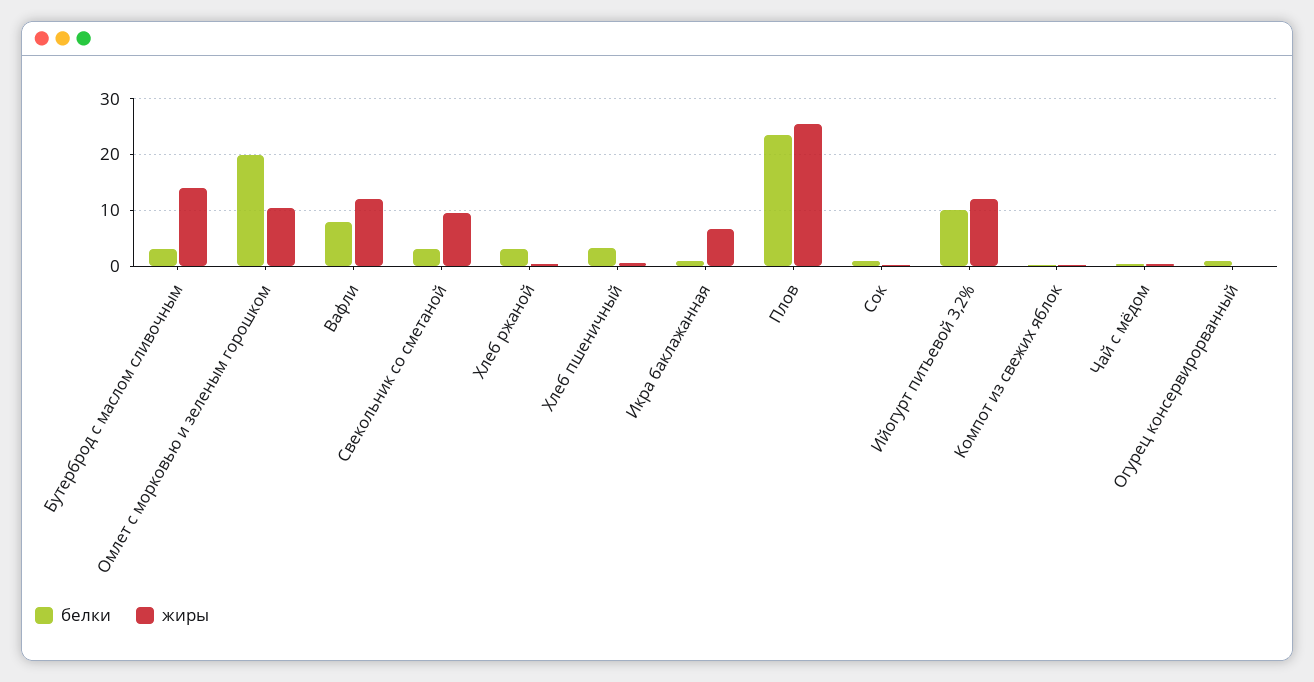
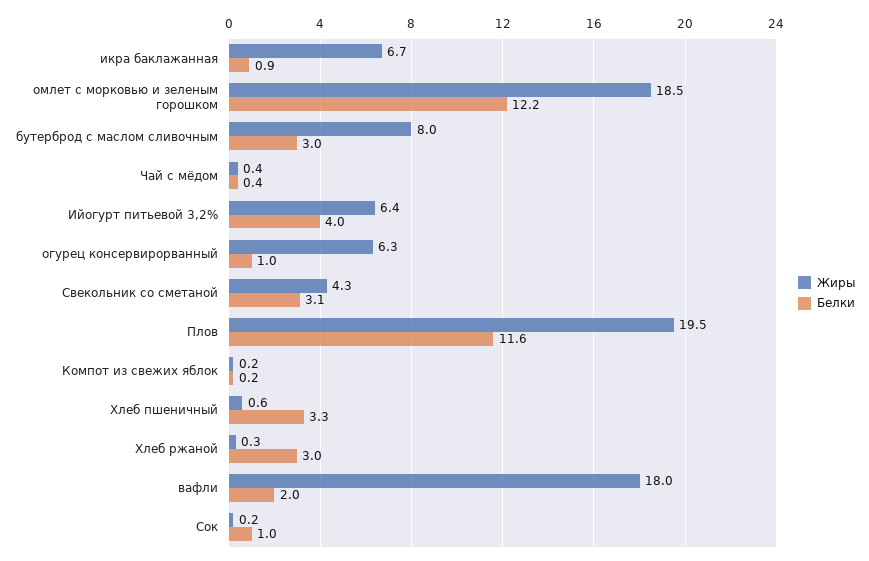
  {
    "белки": {
      "Бутерброд с маслом сливочным": 3,
-     "Омлет с морковью и зеленым горошком": 20,
+     "Омлет с морковью и зеленым горошком": 12.2,
-     "Вафли": 8,
+     "Вафли": 2,
      "Свекольник со сметаной": 3.1,
      "Хлеб ржаной": 3,
      "Хлеб пшеничный": 3.3,
      "Икра баклажанная": 0.9,
-     "Плов": 24,
+     "Плов": 11.6,
      "Сок": 1,
-     "Ийогурт питьевой 3,2%": 10,
+     "Ийогурт питьевой 3,2%": 4,
      "Компот из свежих яблок": 0.2,
      "Чай с мёдом": 0.4,
      "Огурец консервирорванный": 1
    },
    "жиры": {
-     "Бутерброд с маслом сливочным": 14,
+     "Бутерброд с маслом сливочным": 8,
-     "Омлет с морковью и зеленым горошком": 10,
+     "Омлет с морковью и зеленым горошком": 18.5,
-     "Вафли": 12,
+     "Вафли": 18,
-     "Свекольник со сметаной": 10,
+     "Свекольник со сметаной": 4.3,
      "Хлеб ржаной": 0.3,
      "Хлеб пшеничный": 0.6,
      "Икра баклажанная": 6.7,
-     "Плов": 26,
+     "Плов": 19.5,
      "Сок": 0.2,
-     "Ийогурт питьевой 3,2%": 12,
+     "Ийогурт питьевой 3,2%": 6.4,
      "Компот из свежих яблок": 0.2,
      "Чай с мёдом": 0.4,
-     "Огурец консервирорванный": 0
+     "Огурец консервирорванный": 6.3
    }
  }

